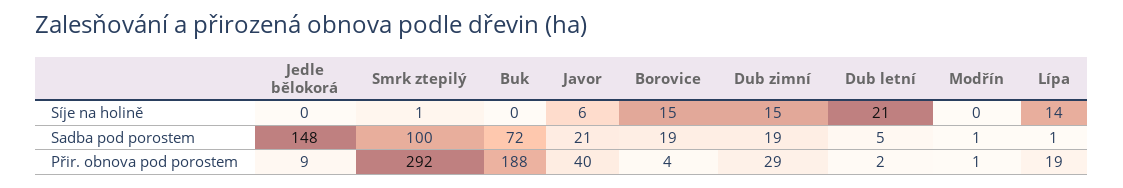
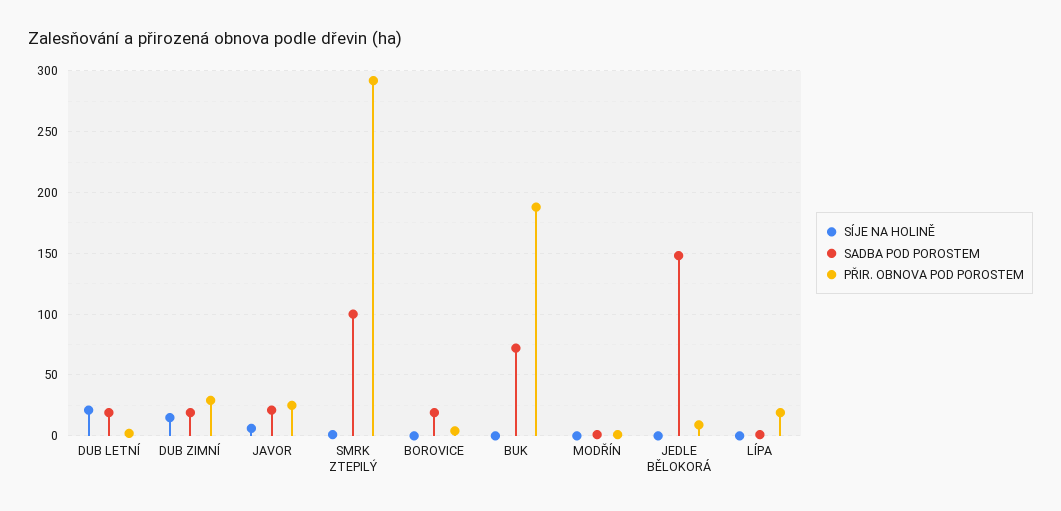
  {
    "Síje na holině": {
      "Jedle bělokorá": 0,
      "Smrk ztepilý": 1,
      "Buk": 0,
      "Javor": 6,
-     "Borovice": 15,
+     "Borovice": 0,
      "Dub zimní": 15,
      "Dub letní": 21,
      "Modřín": 0,
-     "Lípa": 14
+     "Lípa": 0
    },
    "Sadba pod porostem": {
      "Jedle bělokorá": 148,
      "Smrk ztepilý": 100,
      "Buk": 72,
      "Javor": 21,
      "Borovice": 19,
      "Dub zimní": 19,
-     "Dub letní": 5,
+     "Dub letní": 20,
      "Modřín": 1,
      "Lípa": 1
    },
    "Přir. obnova pod porostem": {
      "Jedle bělokorá": 9,
      "Smrk ztepilý": 292,
      "Buk": 188,
-     "Javor": 40,
+     "Javor": 25,
      "Borovice": 4,
      "Dub zimní": 29,
      "Dub letní": 2,
      "Modřín": 1,
      "Lípa": 19
    }
  }

